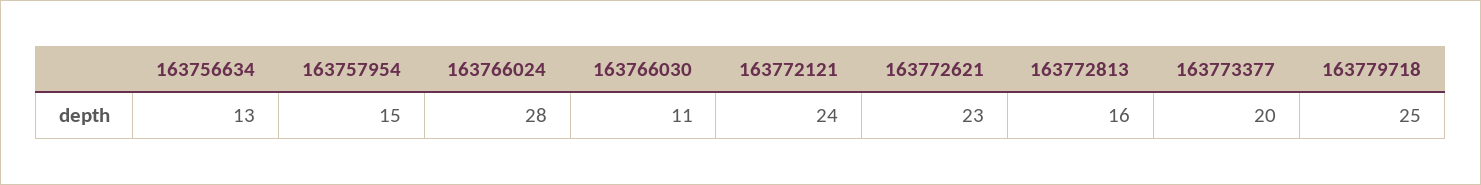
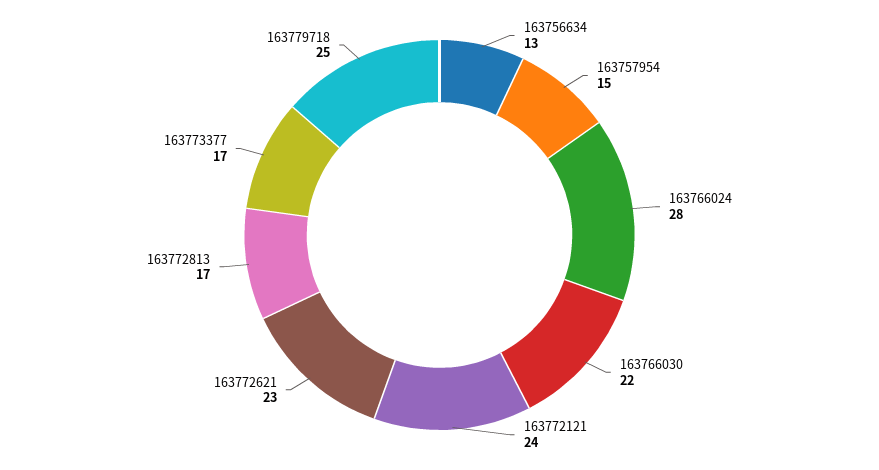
  {
    "163756634": 13,
    "163757954": 15,
    "163766024": 28,
-   "163766030": 11,
+   "163766030": 22,
    "163772121": 24,
    "163772621": 23,
-   "163772813": 16,
+   "163772813": 17,
-   "163773377": 20,
+   "163773377": 17,
    "163779718": 25
  }

